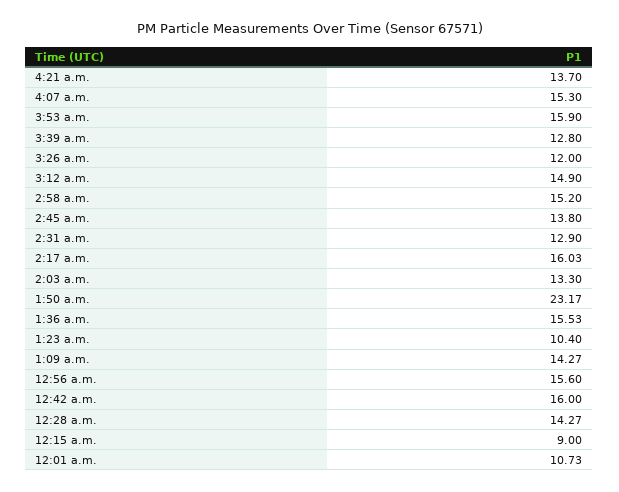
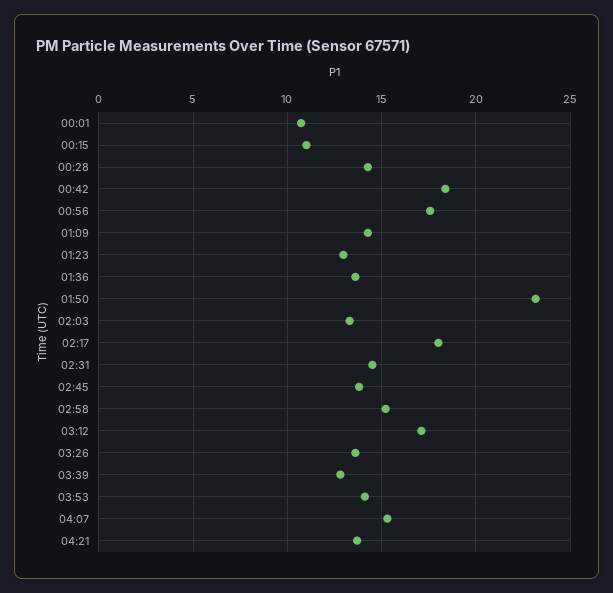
  {
    "4:21 a.m.": 13.7,
    "4:07 a.m.": 15.3,
-   "3:53 a.m.": 15.9,
+   "3:53 a.m.": 14,
    "3:39 a.m.": 12.8,
-   "3:26 a.m.": 12,
+   "3:26 a.m.": 13.5,
-   "3:12 a.m.": 14.9,
+   "3:12 a.m.": 17,
    "2:58 a.m.": 15.2,
    "2:45 a.m.": 13.8,
-   "2:31 a.m.": 12.9,
+   "2:31 a.m.": 14.5,
-   "2:17 a.m.": 16.03,
+   "2:17 a.m.": 18,
    "2:03 a.m.": 13.3,
    "1:50 a.m.": 23.17,
-   "1:36 a.m.": 15.53,
+   "1:36 a.m.": 13.5,
-   "1:23 a.m.": 10.4,
+   "1:23 a.m.": 13,
    "1:09 a.m.": 14.27,
-   "12:56 a.m.": 15.6,
+   "12:56 a.m.": 17.5,
-   "12:42 a.m.": 16,
+   "12:42 a.m.": 18.5,
    "12:28 a.m.": 14.27,
-   "12:15 a.m.": 9,
+   "12:15 a.m.": 11,
    "12:01 a.m.": 10.73
  }

